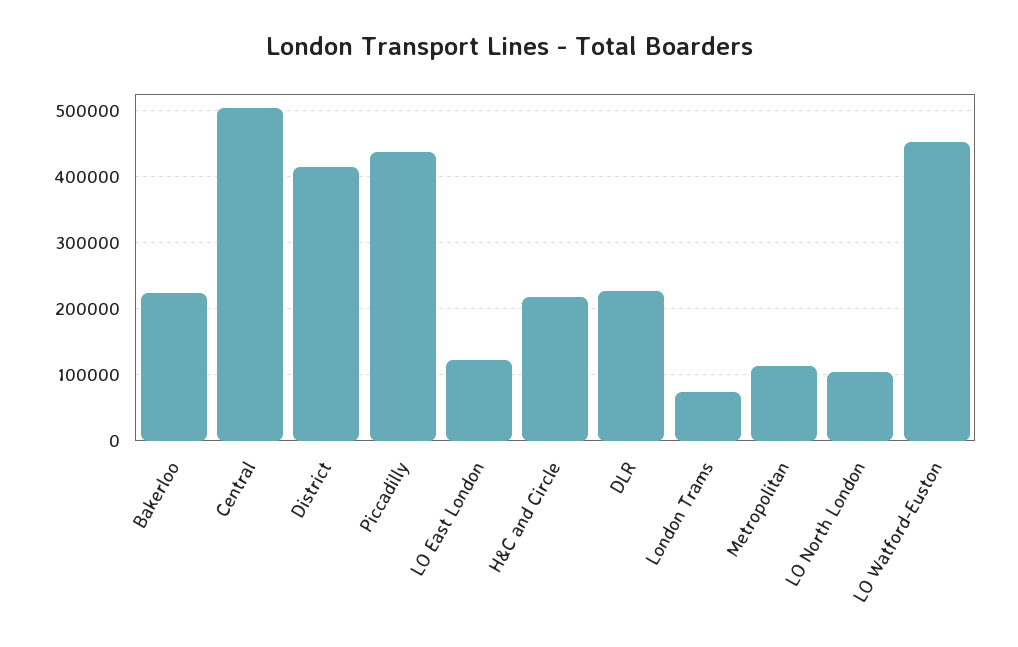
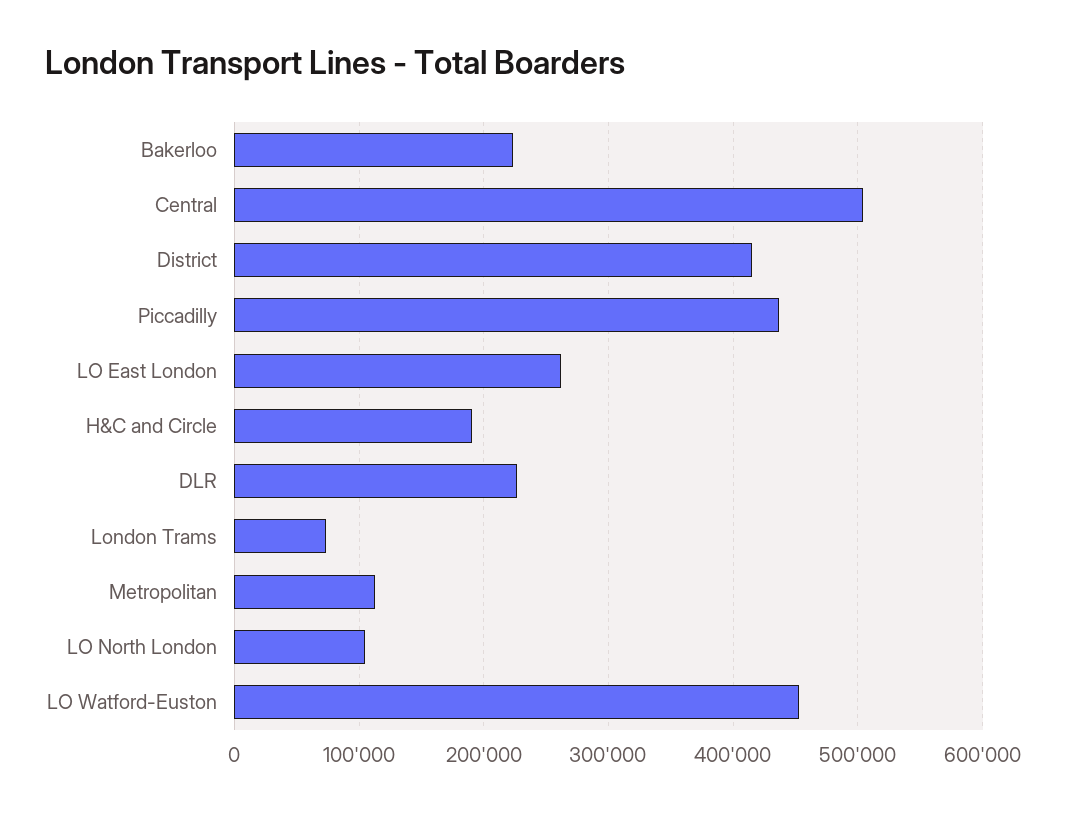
  {
    "Bakerloo": 220000,
    "Central": 500000,
    "District": 410000,
    "Piccadilly": 440000,
-   "LO East London": 120000,
+   "LO East London": 260000,
-   "H&C and Circle": 220000,
+   "H&C and Circle": 190000,
    "DLR": 230000,
    "London Trams": 70000,
    "Metropolitan": 110000,
    "LO North London": 100000,
    "LO Watford-Euston": 450000
  }

